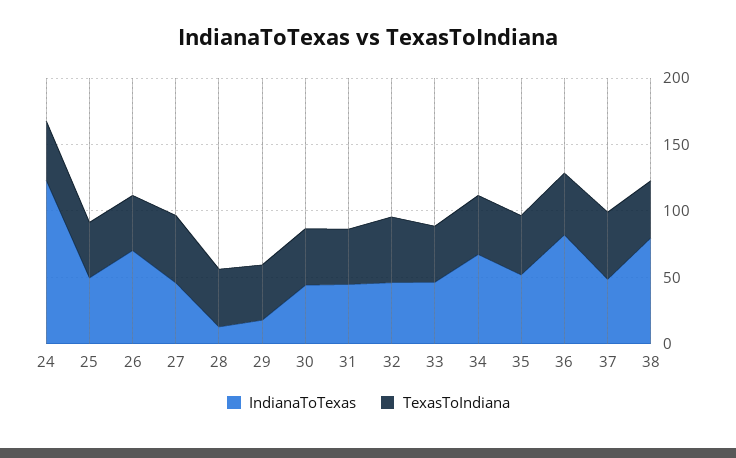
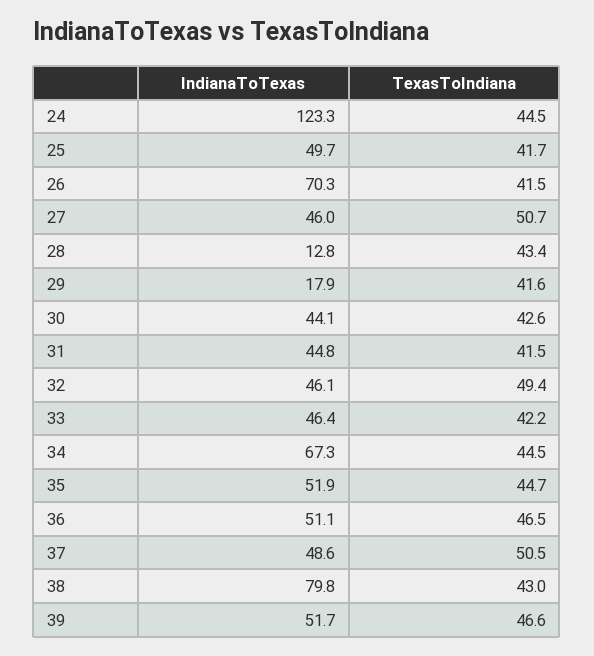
  {
    "IndianaToTexas": {
      "24": 123.3,
      "25": 49.7,
      "26": 70.3,
      "27": 46,
      "28": 12.8,
      "29": 17.9,
      "30": 44.1,
      "31": 44.8,
      "32": 46.1,
      "33": 46.4,
      "34": 67.3,
      "35": 51.9,
-     "36": 80,
+     "36": 51.1,
      "37": 48.6,
-     "38": 79.8
+     "38": 79.8,
+     "39": 51.7
    },
    "TexasToIndiana": {
      "24": 44.5,
      "25": 41.7,
      "26": 41.5,
      "27": 50.7,
      "28": 43.4,
      "29": 41.6,
      "30": 42.6,
      "31": 41.5,
      "32": 49.4,
      "33": 42.2,
      "34": 44.5,
      "35": 44.7,
      "36": 46.5,
      "37": 50.5,
-     "38": 43
+     "38": 43,
+     "39": 46.6
    }
  }

